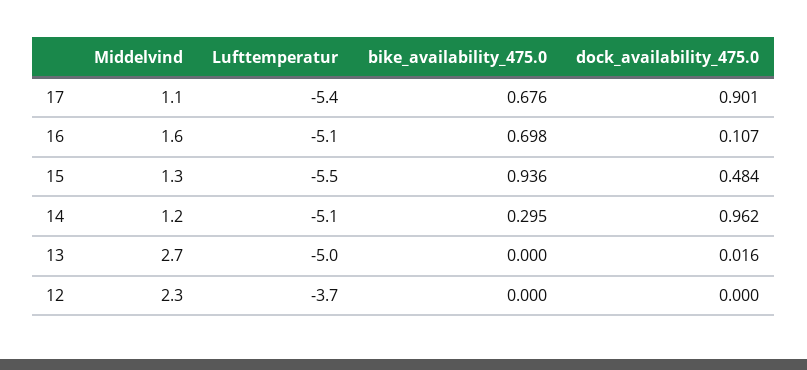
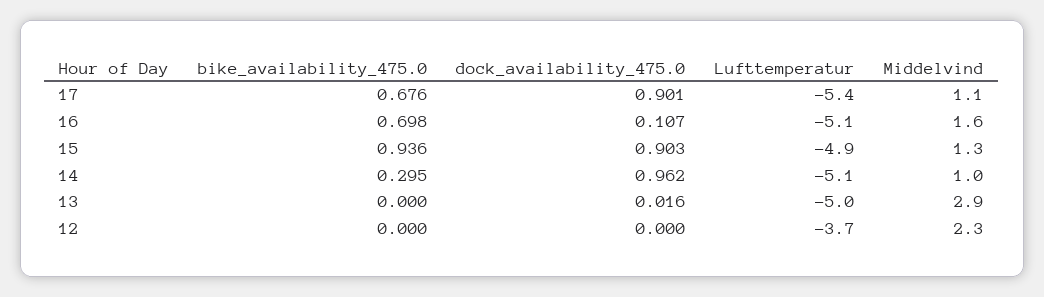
  {
    "Middelvind": {
      "17": 1.1,
      "16": 1.6,
      "15": 1.3,
-     "14": 1.2,
+     "14": 1,
-     "13": 2.7,
+     "13": 2.9,
      "12": 2.3
    },
    "Lufttemperatur": {
      "17": -5.4,
      "16": -5.1,
-     "15": -5.5,
+     "15": -4.9,
      "14": -5.1,
      "13": -5,
      "12": -3.7
    },
    "bike_availability_475.0": {
      "17": 0.676,
      "16": 0.698,
      "15": 0.936,
      "14": 0.295,
      "13": 0,
      "12": 0
    },
    "dock_availability_475.0": {
      "17": 0.901,
      "16": 0.107,
-     "15": 0.484,
+     "15": 0.903,
      "14": 0.962,
      "13": 0.016,
      "12": 0
    }
  }

